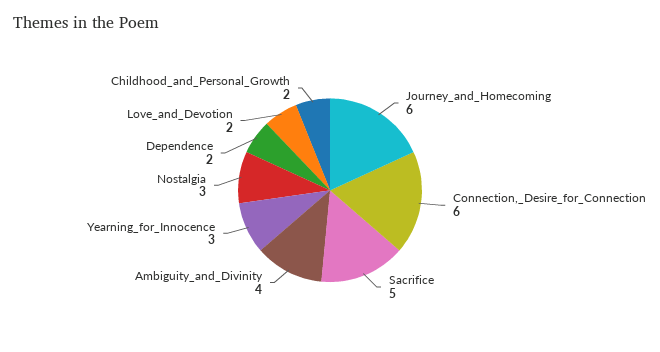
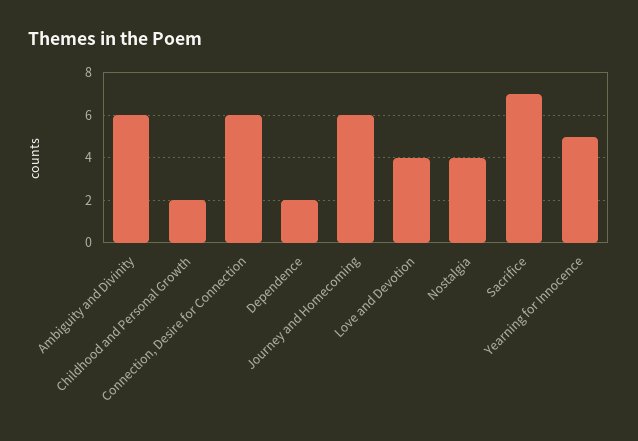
  {
    "Journey_and_Homecoming": 6,
    "Connection,_Desire_for_Connection": 6,
-   "Sacrifice": 5,
+   "Sacrifice": 7,
-   "Ambiguity_and_Divinity": 4,
+   "Ambiguity_and_Divinity": 6,
-   "Yearning_for_Innocence": 3,
+   "Yearning_for_Innocence": 5,
-   "Nostalgia": 3,
+   "Nostalgia": 4,
    "Dependence": 2,
-   "Love_and_Devotion": 2,
+   "Love_and_Devotion": 4,
    "Childhood_and_Personal_Growth": 2
  }

